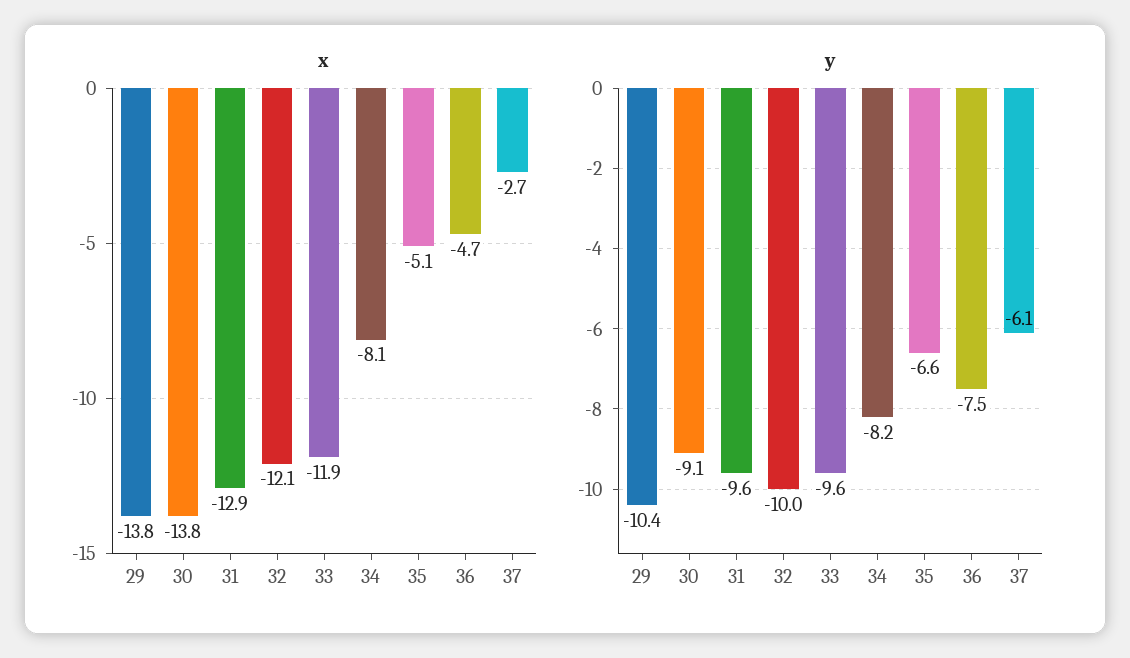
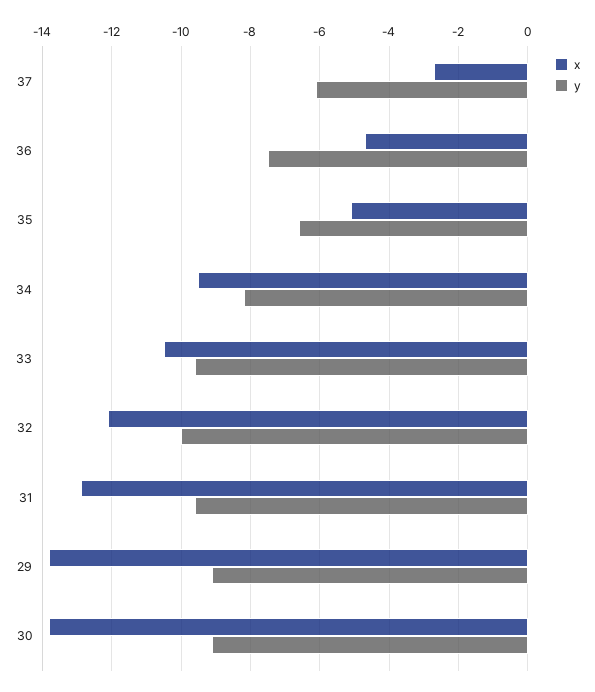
  {
    "x": {
      "29": -13.8,
      "30": -13.8,
      "31": -12.9,
      "32": -12.1,
-     "33": -11.9,
+     "33": -10.5,
-     "34": -8.1,
+     "34": -9.5,
      "35": -5.1,
      "36": -4.7,
      "37": -2.7
    },
    "y": {
-     "29": -10.4,
+     "29": -9,
      "30": -9.1,
      "31": -9.6,
      "32": -10,
      "33": -9.6,
      "34": -8.2,
      "35": -6.6,
      "36": -7.5,
      "37": -6.1
    }
  }

